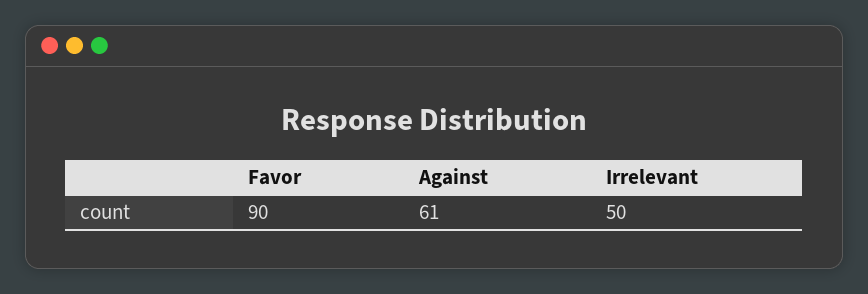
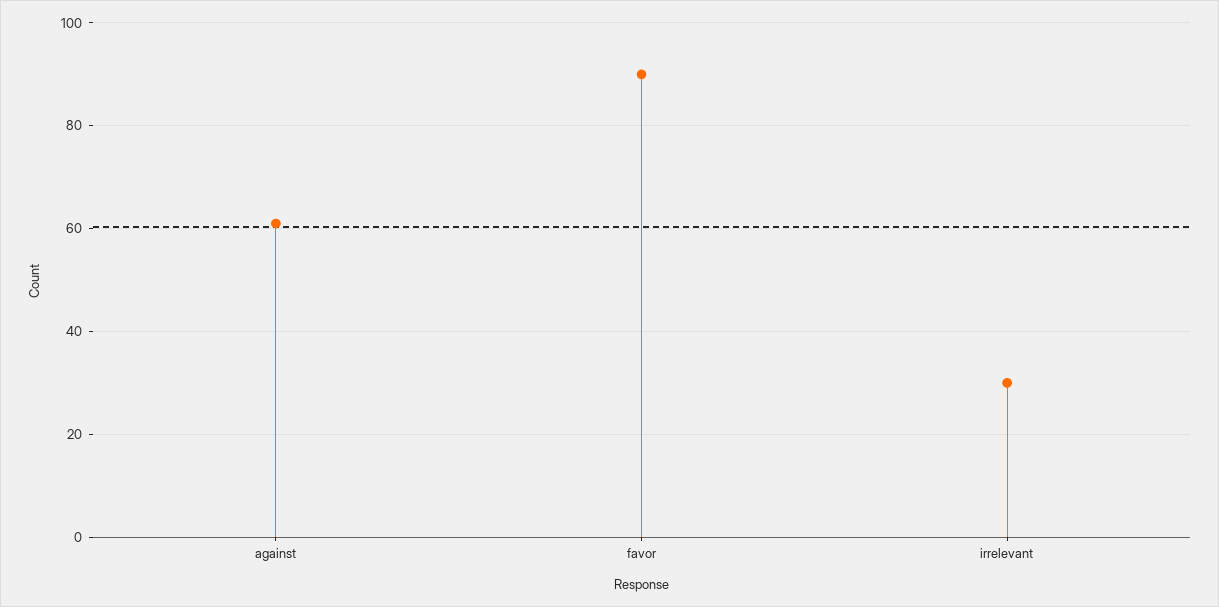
  {
    "Favor": 90,
    "Against": 61,
-   "Irrelevant": 50
+   "Irrelevant": 30
  }

